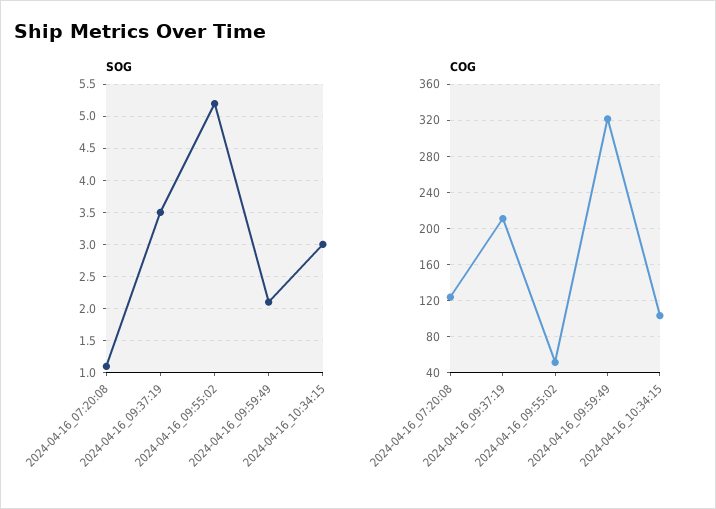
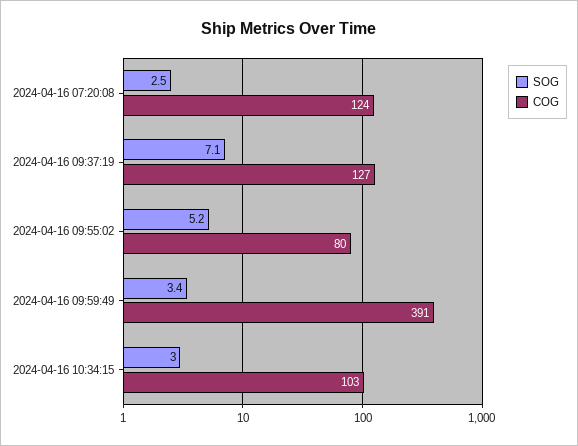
  {
    "SOG": {
-     "2024-04-16_07:20:08": 1.1,
+     "2024-04-16_07:20:08": 2.5,
-     "2024-04-16_09:37:19": 3.5,
+     "2024-04-16_09:37:19": 7.1,
      "2024-04-16_09:55:02": 5.2,
-     "2024-04-16_09:59:49": 2.1,
+     "2024-04-16_09:59:49": 3.4,
      "2024-04-16_10:34:15": 3
    },
    "COG": {
      "2024-04-16_07:20:08": 124,
-     "2024-04-16_09:37:19": 210,
+     "2024-04-16_09:37:19": 127,
-     "2024-04-16_09:55:02": 50,
+     "2024-04-16_09:55:02": 80,
-     "2024-04-16_09:59:49": 320,
+     "2024-04-16_09:59:49": 391,
      "2024-04-16_10:34:15": 103
    }
  }

